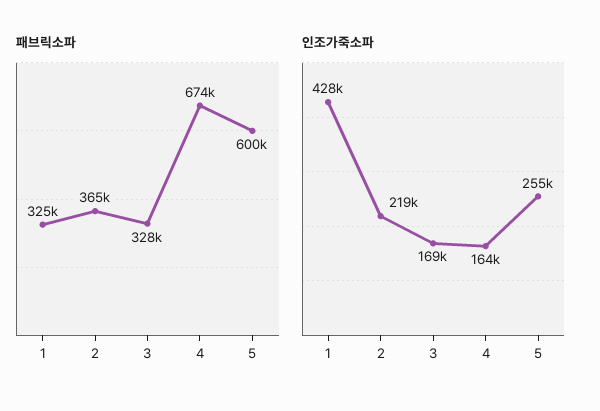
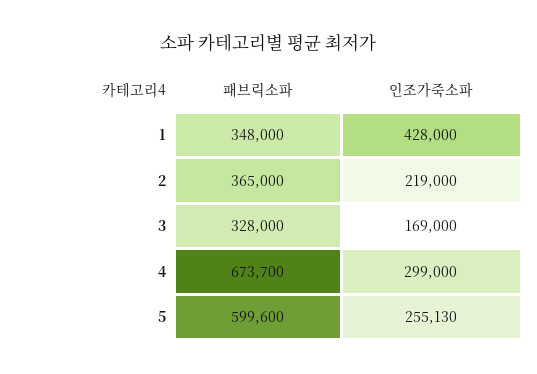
  {
    "패브릭소파": {
-     "1": 325000,
+     "1": 348000,
      "2": 365000,
      "3": 328000,
      "4": 673700,
      "5": 599600
    },
    "인조가죽소파": {
      "1": 428000,
      "2": 219000,
      "3": 169000,
-     "4": 164000,
+     "4": 299000,
      "5": 255130
    }
  }

